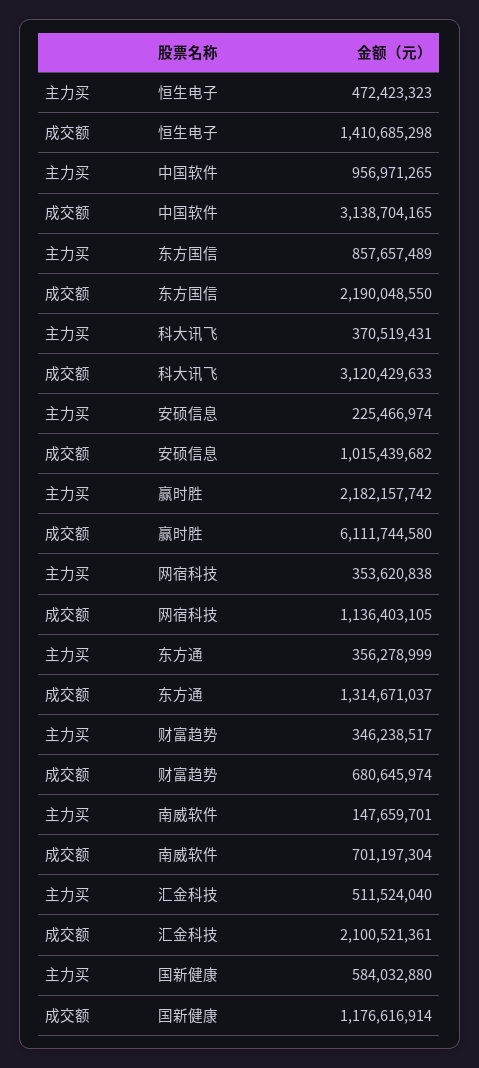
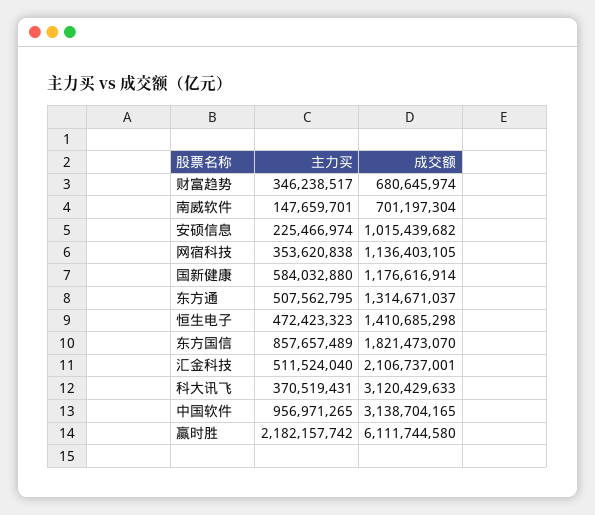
  {
    "主力买": {
      "恒生电子": 472423323,
      "中国软件": 956971265,
      "东方国信": 857657489,
      "科大讯飞": 370519431,
      "安硕信息": 225466974,
      "赢时胜": 2182157742,
      "网宿科技": 353620838,
-     "东方通": 356278999,
+     "东方通": 507562795,
      "财富趋势": 346238517,
      "南威软件": 147659701,
      "汇金科技": 511524040,
      "国新健康": 584032880
    },
    "成交额": {
      "恒生电子": 1410685298,
      "中国软件": 3138704165,
-     "东方国信": 2190048550,
+     "东方国信": 1821473070,
      "科大讯飞": 3120429633,
      "安硕信息": 1015439682,
      "赢时胜": 6111744580,
      "网宿科技": 1136403105,
      "东方通": 1314671037,
      "财富趋势": 680645974,
      "南威软件": 701197304,
-     "汇金科技": 2100521361,
+     "汇金科技": 2106737001,
      "国新健康": 1176616914
    }
  }

